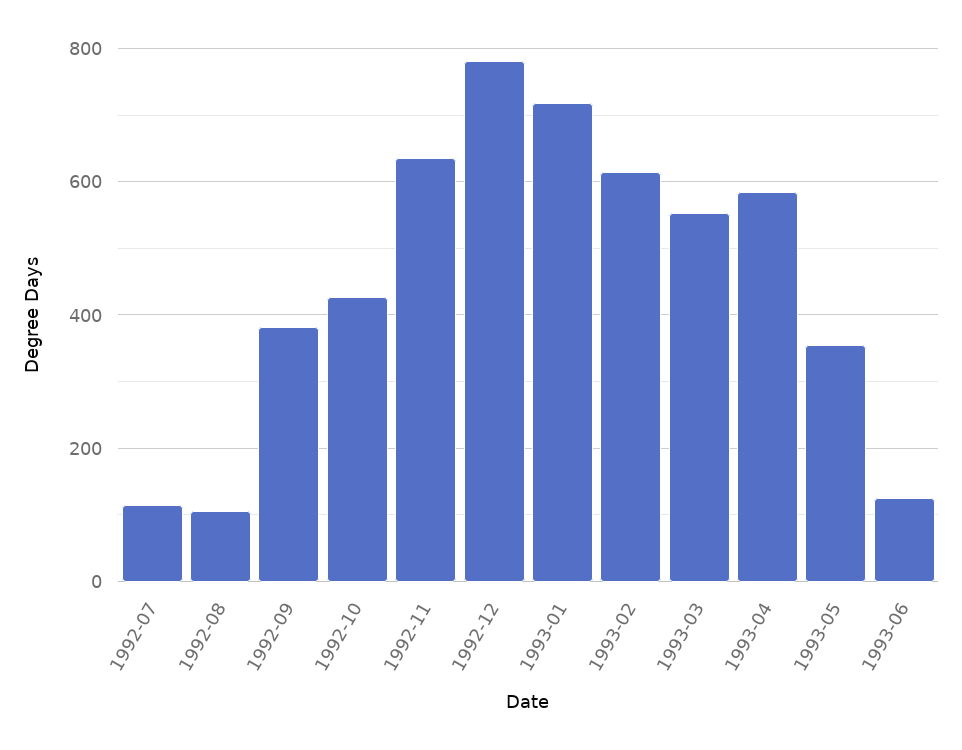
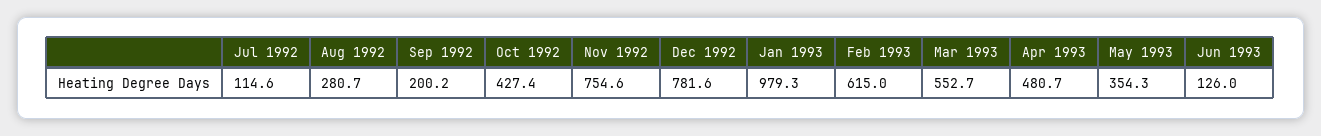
  {
    "1992-07": 114.6,
-   "1992-08": 100,
+   "1992-08": 280.7,
-   "1992-09": 380,
+   "1992-09": 200.2,
    "1992-10": 427.4,
-   "1992-11": 640,
+   "1992-11": 754.6,
    "1992-12": 781.6,
-   "1993-01": 720,
+   "1993-01": 979.3,
    "1993-02": 615,
    "1993-03": 552.7,
-   "1993-04": 580,
+   "1993-04": 480.7,
    "1993-05": 354.3,
    "1993-06": 126
  }

